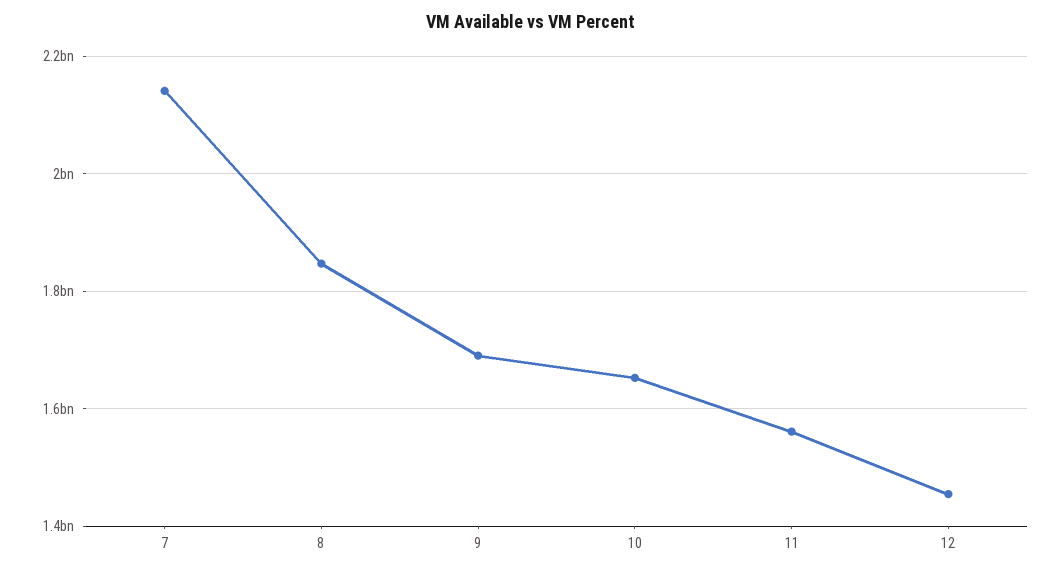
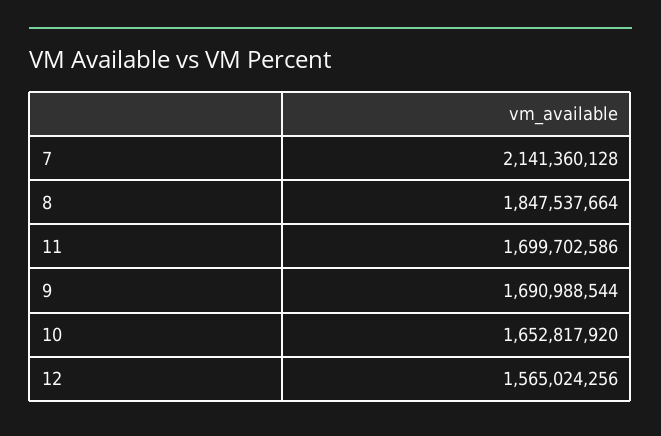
  {
    "7": 2141360128,
    "8": 1847537664,
    "9": 1690988544,
    "10": 1652817920,
-   "11": 1560000000,
+   "11": 1699702586,
-   "12": 1460000000
+   "12": 1565024256
  }

